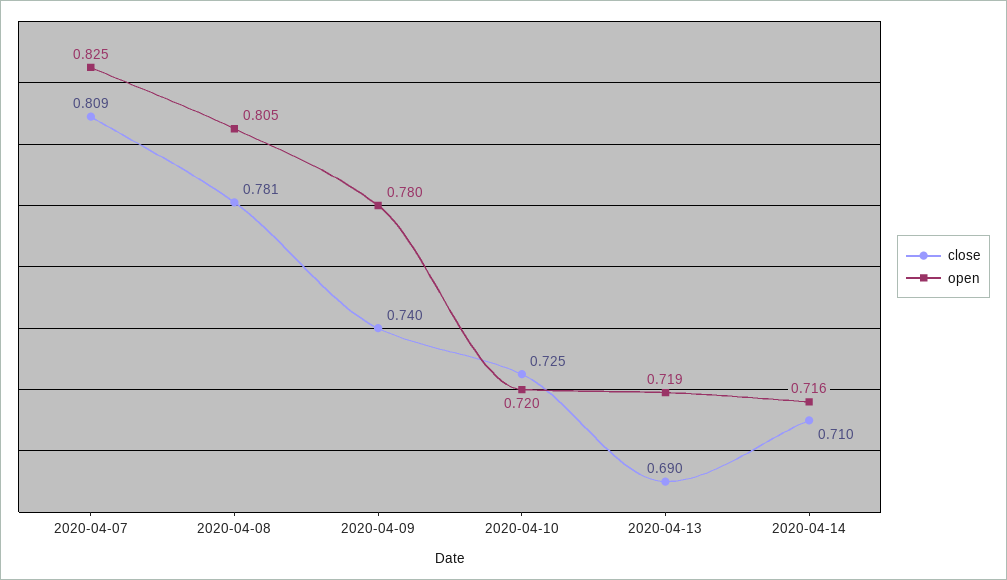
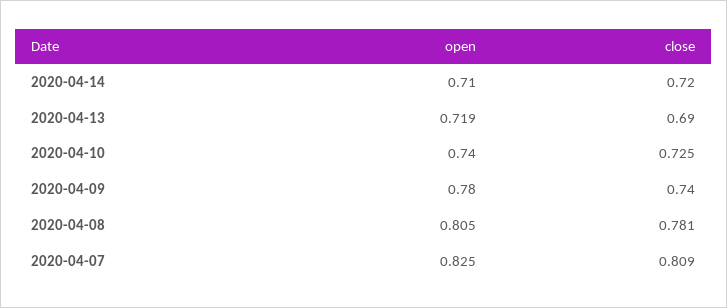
  {
    "close": {
      "2020-04-07": 0.809,
      "2020-04-08": 0.781,
      "2020-04-09": 0.74,
      "2020-04-10": 0.725,
      "2020-04-13": 0.69,
-     "2020-04-14": 0.71
+     "2020-04-14": 0.72
    },
    "open": {
      "2020-04-07": 0.825,
      "2020-04-08": 0.805,
      "2020-04-09": 0.78,
-     "2020-04-10": 0.72,
+     "2020-04-10": 0.74,
      "2020-04-13": 0.719,
-     "2020-04-14": 0.716
+     "2020-04-14": 0.71
    }
  }

